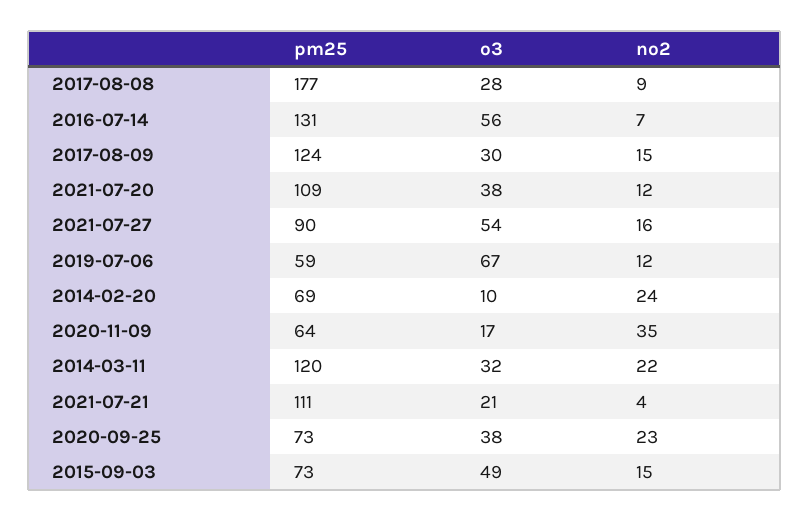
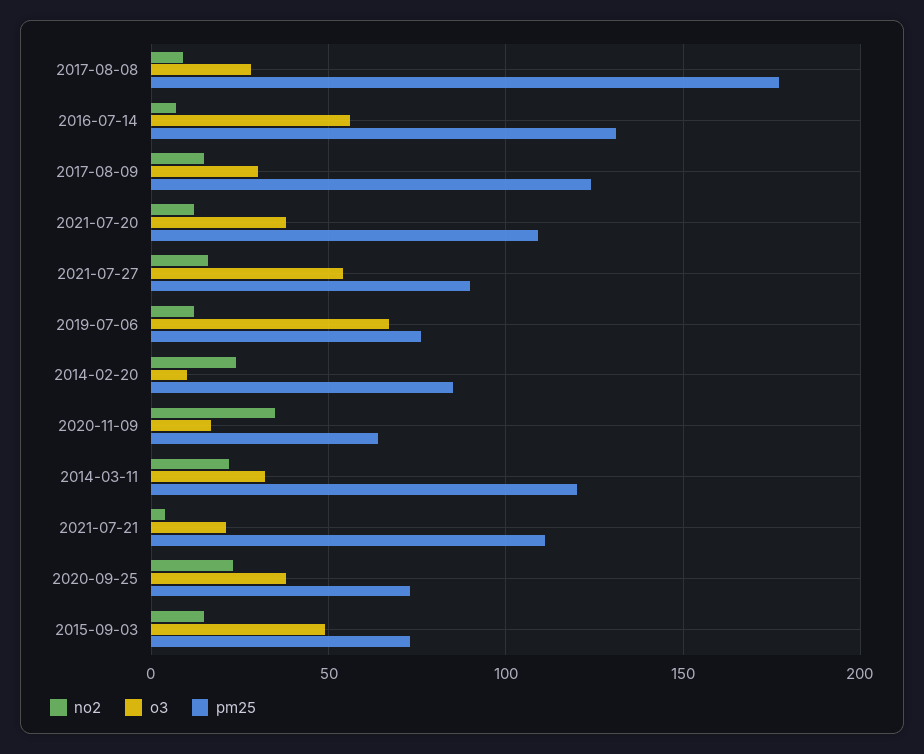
  {
    "pm25": {
      "2017-08-08": 177,
      "2016-07-14": 131,
      "2017-08-09": 124,
      "2021-07-20": 109,
      "2021-07-27": 90,
-     "2019-07-06": 59,
+     "2019-07-06": 75,
-     "2014-02-20": 69,
+     "2014-02-20": 85,
      "2020-11-09": 64,
      "2014-03-11": 120,
      "2021-07-21": 111,
      "2020-09-25": 73,
      "2015-09-03": 73
    },
    "o3": {
      "2017-08-08": 28,
      "2016-07-14": 56,
      "2017-08-09": 30,
      "2021-07-20": 38,
      "2021-07-27": 54,
      "2019-07-06": 67,
      "2014-02-20": 10,
      "2020-11-09": 17,
      "2014-03-11": 32,
      "2021-07-21": 21,
      "2020-09-25": 38,
      "2015-09-03": 49
    },
    "no2": {
      "2017-08-08": 9,
      "2016-07-14": 7,
      "2017-08-09": 15,
      "2021-07-20": 12,
      "2021-07-27": 16,
      "2019-07-06": 12,
      "2014-02-20": 24,
      "2020-11-09": 35,
      "2014-03-11": 22,
      "2021-07-21": 4,
      "2020-09-25": 23,
      "2015-09-03": 15
    }
  }

